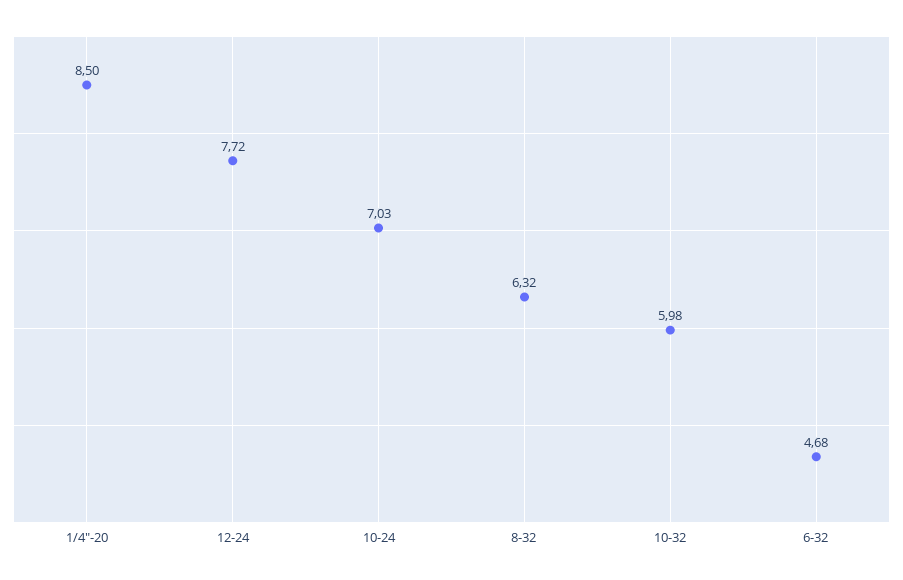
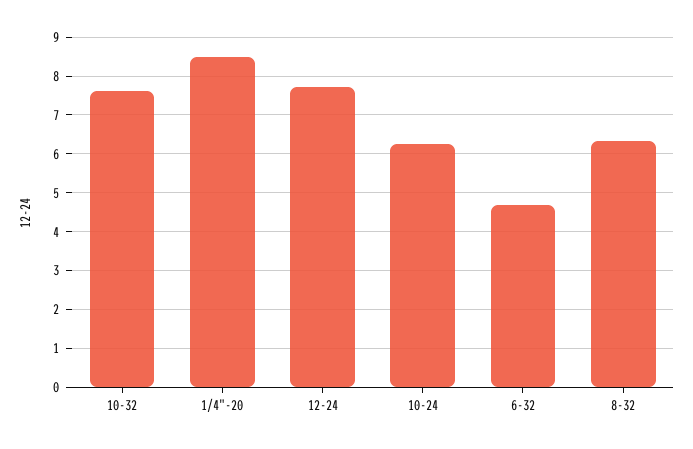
  {
    "1/4\"-20": 8.5,
    "12-24": 7.72,
-   "10-24": 7.03,
+   "10-24": 6.2,
    "8-32": 6.32,
-   "10-32": 5.98,
+   "10-32": 7.6,
    "6-32": 4.68
  }

